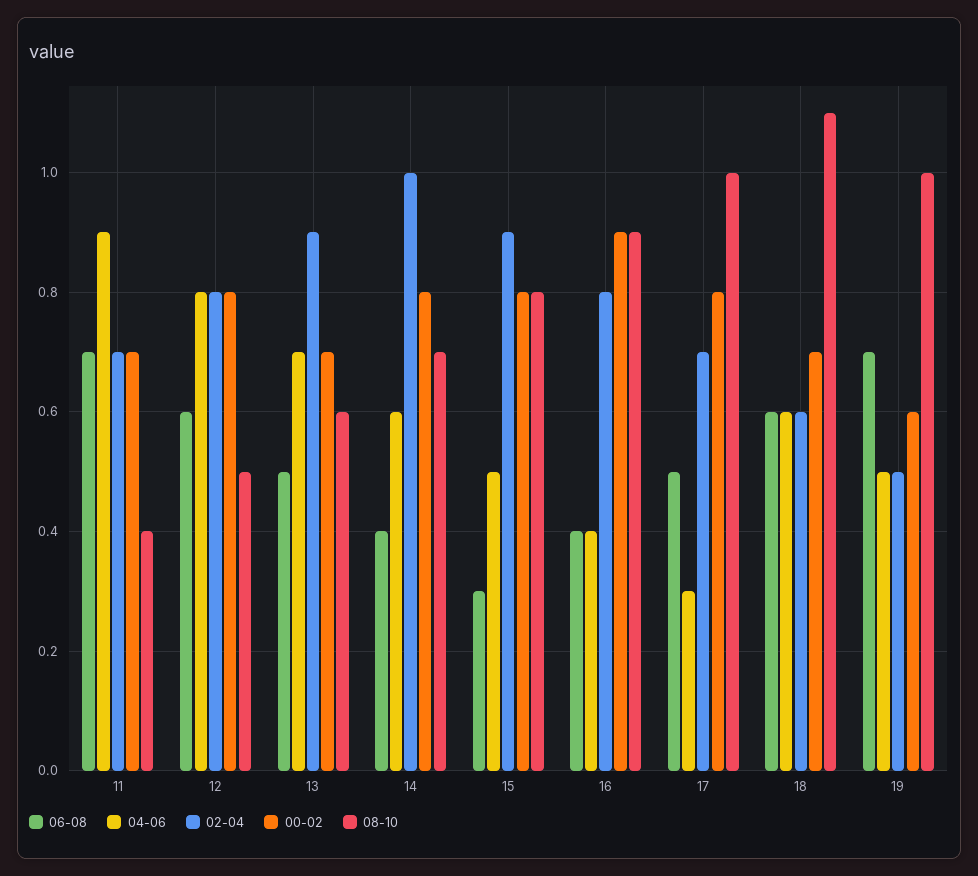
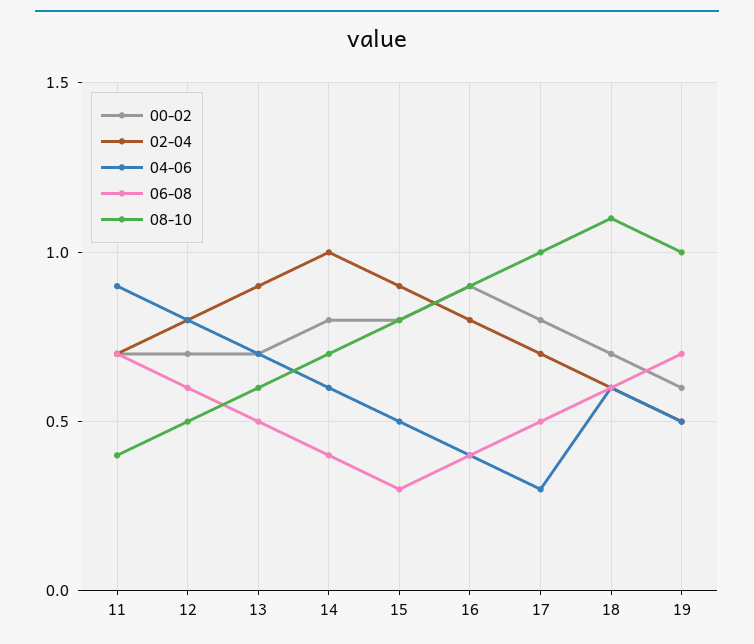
  {
    "06-08": {
      "11": 0.7,
      "12": 0.6,
      "13": 0.5,
      "14": 0.4,
      "15": 0.3,
      "16": 0.4,
      "17": 0.5,
      "18": 0.6,
      "19": 0.7
    },
    "04-06": {
      "11": 0.9,
      "12": 0.8,
      "13": 0.7,
      "14": 0.6,
      "15": 0.5,
      "16": 0.4,
      "17": 0.3,
      "18": 0.6,
      "19": 0.5
    },
    "02-04": {
      "11": 0.7,
      "12": 0.8,
      "13": 0.9,
      "14": 1,
      "15": 0.9,
      "16": 0.8,
      "17": 0.7,
      "18": 0.6,
      "19": 0.5
    },
    "00-02": {
      "11": 0.7,
-     "12": 0.8,
+     "12": 0.7,
      "13": 0.7,
      "14": 0.8,
      "15": 0.8,
      "16": 0.9,
      "17": 0.8,
      "18": 0.7,
      "19": 0.6
    },
    "08-10": {
      "11": 0.4,
      "12": 0.5,
      "13": 0.6,
      "14": 0.7,
      "15": 0.8,
      "16": 0.9,
      "17": 1,
      "18": 1.1,
      "19": 1
    }
  }

